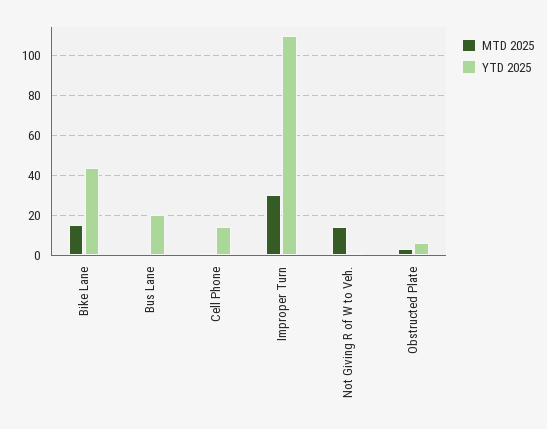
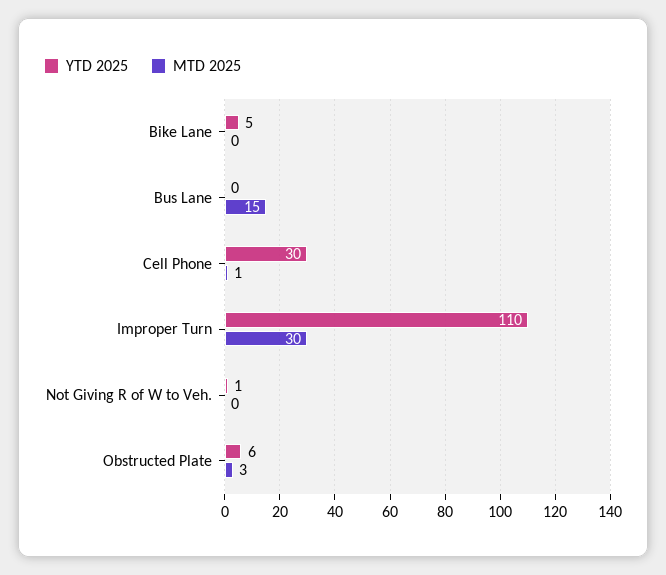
  {
    "MTD 2025": {
-     "Bike Lane": 15,
+     "Bike Lane": 0,
-     "Bus Lane": 0,
+     "Bus Lane": 15,
      "Cell Phone": 1,
      "Improper Turn": 30,
-     "Not Giving R of W to Veh.": 15,
+     "Not Giving R of W to Veh.": 0,
      "Obstructed Plate": 3
    },
    "YTD 2025": {
-     "Bike Lane": 45,
+     "Bike Lane": 5,
-     "Bus Lane": 20,
+     "Bus Lane": 0,
-     "Cell Phone": 15,
+     "Cell Phone": 30,
      "Improper Turn": 110,
      "Not Giving R of W to Veh.": 1,
      "Obstructed Plate": 6
    }
  }

